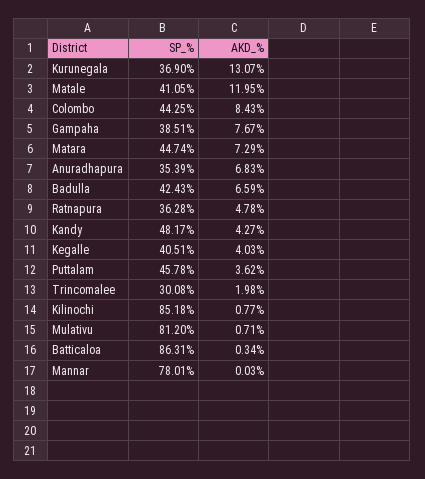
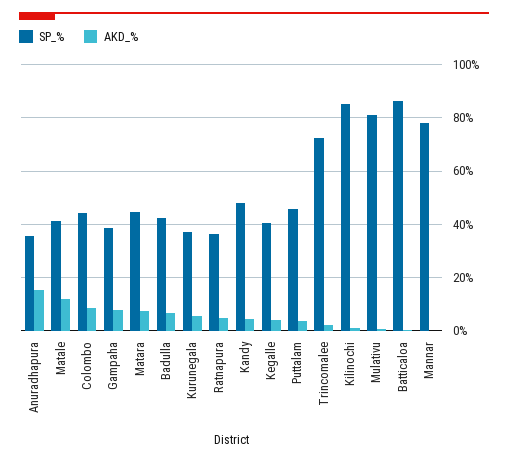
  {
    "SP_%": {
      "Kurunegala": 36.9,
      "Matale": 41.05,
      "Colombo": 44.25,
      "Gampaha": 38.51,
      "Matara": 44.74,
      "Anuradhapura": 35.39,
      "Badulla": 42.43,
      "Ratnapura": 36.28,
      "Kandy": 48.17,
      "Kegalle": 40.51,
      "Puttalam": 45.78,
-     "Trincomalee": 30.08,
+     "Trincomalee": 72.5,
      "Kilinochi": 85.18,
      "Mulativu": 81.2,
      "Batticaloa": 86.31,
      "Mannar": 78.01
    },
    "AKD_%": {
-     "Kurunegala": 13.07,
+     "Kurunegala": 5,
      "Matale": 11.95,
      "Colombo": 8.43,
      "Gampaha": 7.67,
      "Matara": 7.29,
-     "Anuradhapura": 6.83,
+     "Anuradhapura": 15,
      "Badulla": 6.59,
      "Ratnapura": 4.78,
      "Kandy": 4.27,
      "Kegalle": 4.03,
      "Puttalam": 3.62,
      "Trincomalee": 1.98,
      "Kilinochi": 0.77,
      "Mulativu": 0.71,
      "Batticaloa": 0.34,
      "Mannar": 0.03
    }
  }

